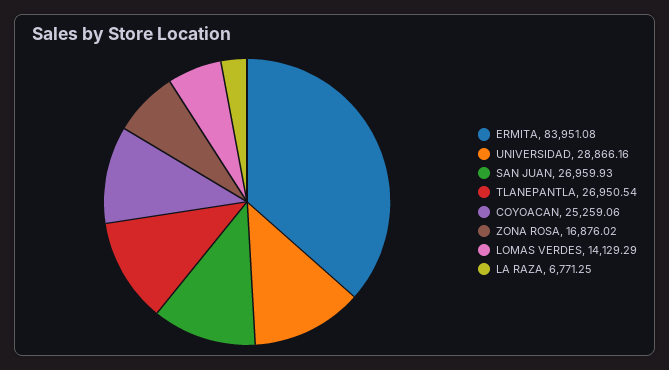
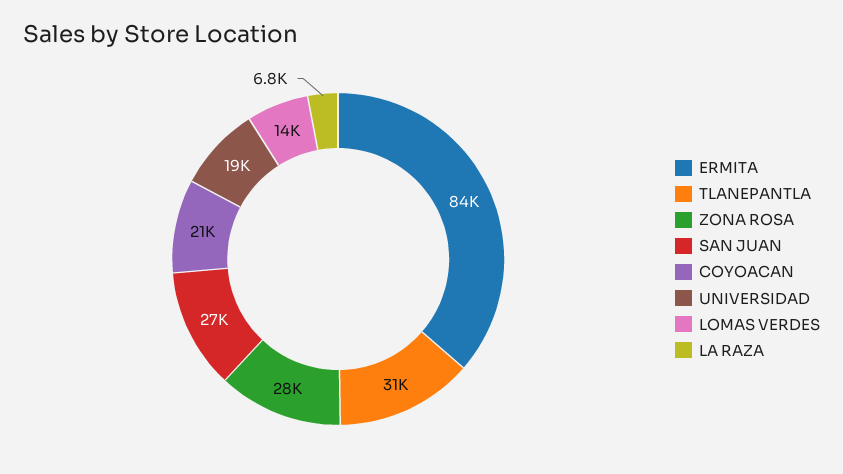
  {
    "ERMITA": 83951.08,
-   "UNIVERSIDAD": 28866.16,
+   "UNIVERSIDAD": 19000,
    "SAN JUAN": 26959.93,
-   "TLANEPANTLA": 26950.54,
+   "TLANEPANTLA": 31000,
-   "COYOACAN": 25259.06,
+   "COYOACAN": 21000,
-   "ZONA ROSA": 16876.02,
+   "ZONA ROSA": 28000,
    "LOMAS VERDES": 14129.29,
    "LA RAZA": 6771.25
  }

